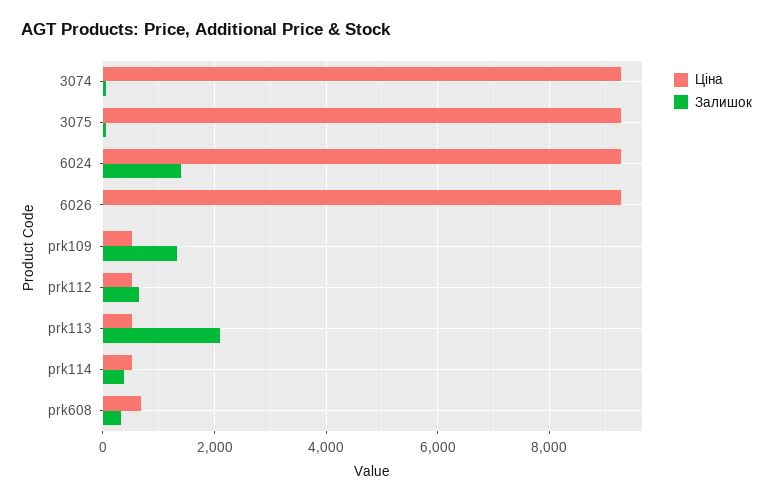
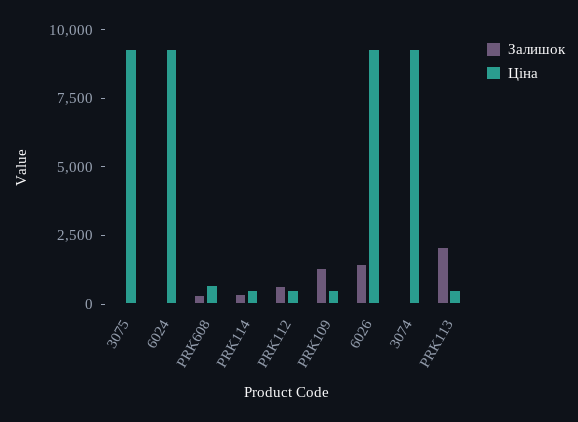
  {
    "Ціна": {
      "3074": 9200,
      "3075": 9200,
      "6024": 9200,
      "6026": 9200,
      "prk109": 600,
      "prk112": 600,
      "prk113": 600,
      "prk114": 600,
      "prk608": 600
    },
    "Залишок": {
      "3074": 0,
      "3075": 0,
-     "6024": 1400,
+     "6024": 0,
-     "6026": 0,
+     "6026": 1500,
      "prk109": 1400,
      "prk112": 600,
      "prk113": 2000,
      "prk114": 400,
      "prk608": 400
    }
  }

